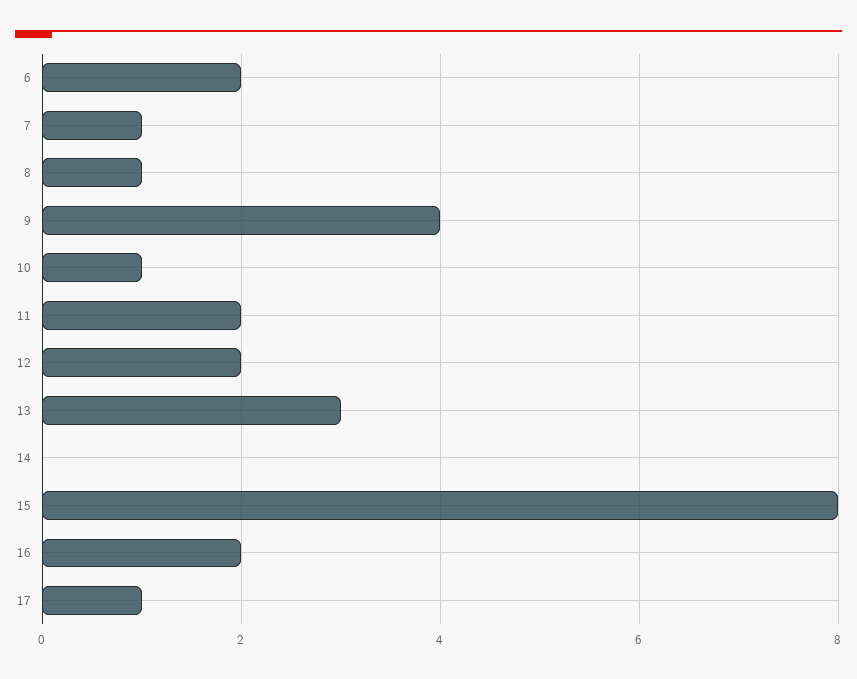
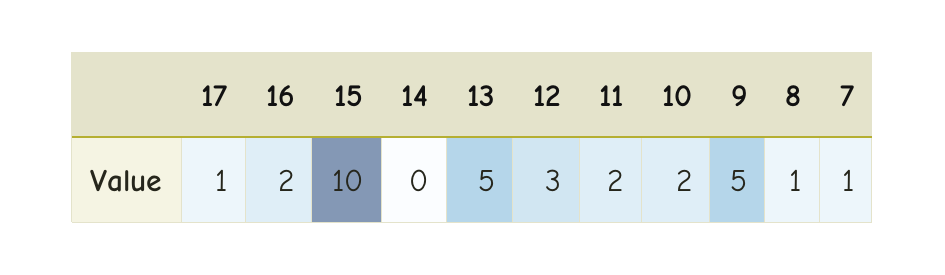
  {
-   "6": 2,
    "7": 1,
    "8": 1,
-   "9": 4,
+   "9": 5,
-   "10": 1,
+   "10": 2,
    "11": 2,
-   "12": 2,
+   "12": 3,
-   "13": 3,
+   "13": 5,
    "14": 0,
-   "15": 8,
+   "15": 10,
    "16": 2,
    "17": 1
  }

